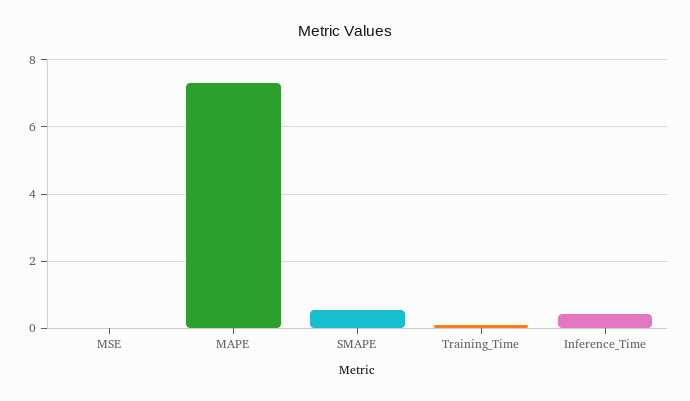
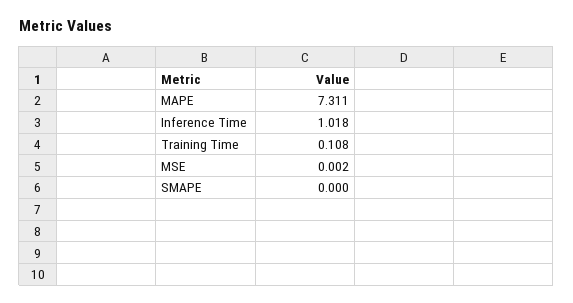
  {
    "MSE": 0.002,
    "MAPE": 7.311,
-   "SMAPE": 0.6,
+   "SMAPE": 0,
    "Training_Time": 0.108,
-   "Inference_Time": 0.4
+   "Inference_Time": 1.018
  }

